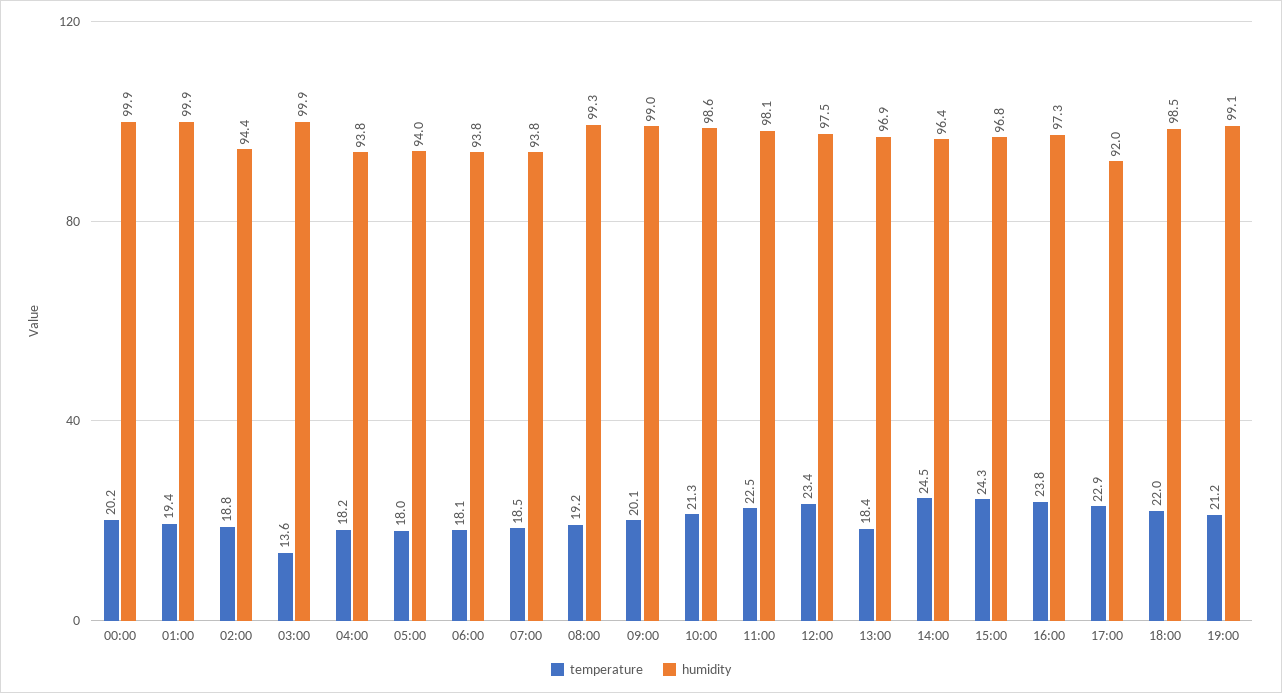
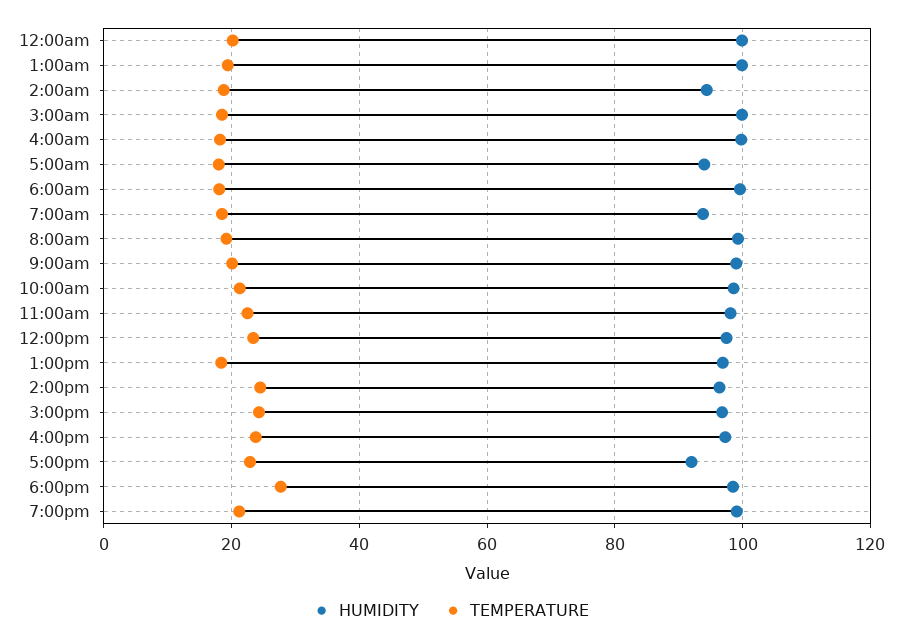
  {
    "temperature": {
      "00:00": 20.2,
      "01:00": 19.4,
      "02:00": 18.8,
-     "03:00": 13.6,
+     "03:00": 18,
      "04:00": 18.2,
      "05:00": 18,
      "06:00": 18.1,
      "07:00": 18.5,
      "08:00": 19.2,
      "09:00": 20.1,
      "10:00": 21.3,
      "11:00": 22.5,
      "12:00": 23.4,
      "13:00": 18.4,
      "14:00": 24.5,
      "15:00": 24.3,
      "16:00": 23.8,
      "17:00": 22.9,
-     "18:00": 22,
+     "18:00": 28,
      "19:00": 21.2
    },
    "humidity": {
      "00:00": 99.9,
      "01:00": 99.9,
      "02:00": 94.4,
      "03:00": 99.9,
-     "04:00": 93.8,
+     "04:00": 100,
      "05:00": 94,
-     "06:00": 93.8,
+     "06:00": 100,
      "07:00": 93.8,
      "08:00": 99.3,
      "09:00": 99,
      "10:00": 98.6,
      "11:00": 98.1,
      "12:00": 97.5,
      "13:00": 96.9,
      "14:00": 96.4,
      "15:00": 96.8,
      "16:00": 97.3,
      "17:00": 92,
      "18:00": 98.5,
      "19:00": 99.1
    }
  }

